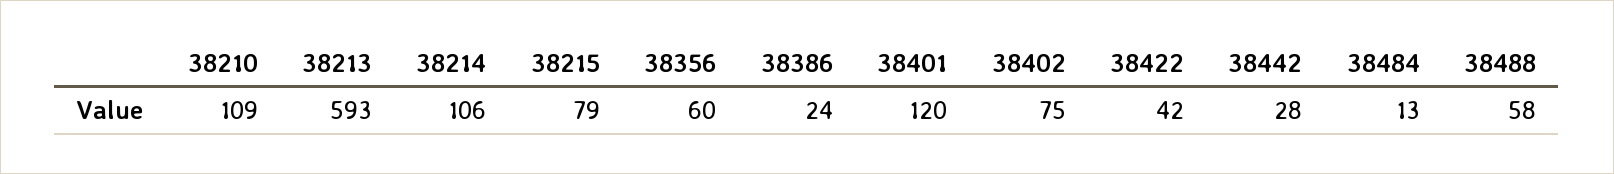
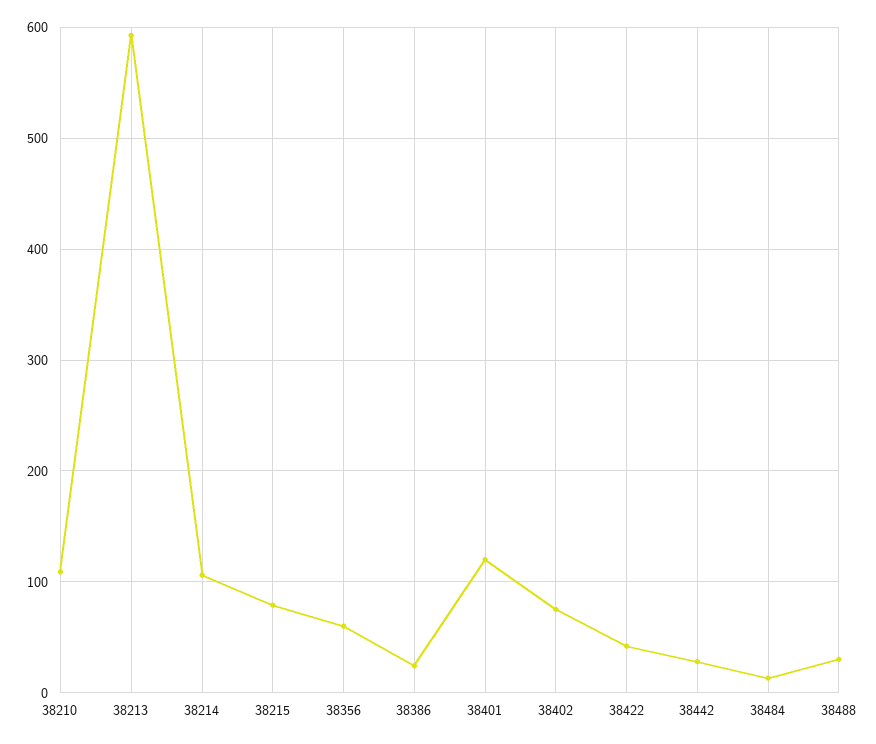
  {
    "38210": 109,
    "38213": 593,
    "38214": 106,
    "38215": 79,
    "38356": 60,
    "38386": 24,
    "38401": 120,
    "38402": 75,
    "38422": 42,
    "38442": 28,
    "38484": 13,
-   "38488": 58
+   "38488": 30
  }

